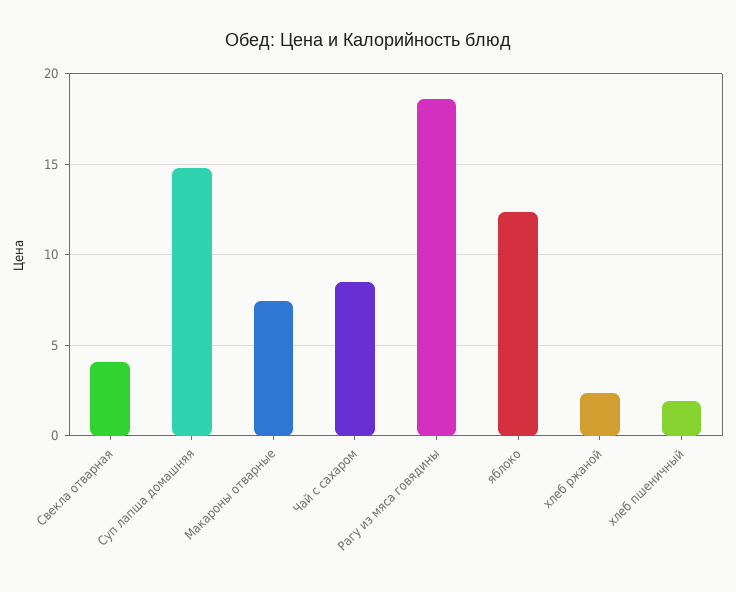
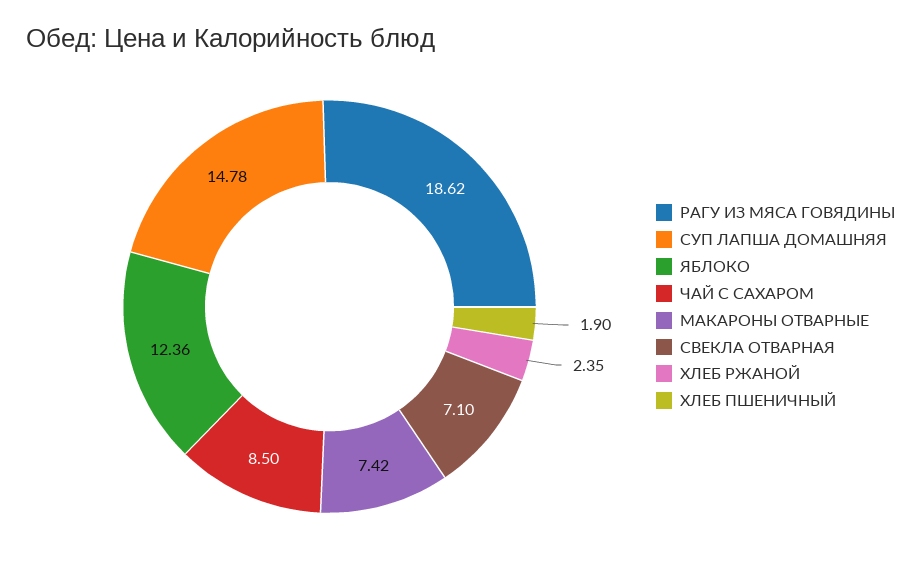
  {
-   "Свекла отварная": 4,
+   "Свекла отварная": 7.1,
    "Суп лапша домашняя": 14.78,
    "Макароны отварные": 7.42,
    "Чай с сахаром": 8.5,
    "Рагу из мяса говядины": 18.62,
    "яблоко": 12.36,
    "хлеб ржаной": 2.35,
    "хлеб пшеничный": 1.9
  }

